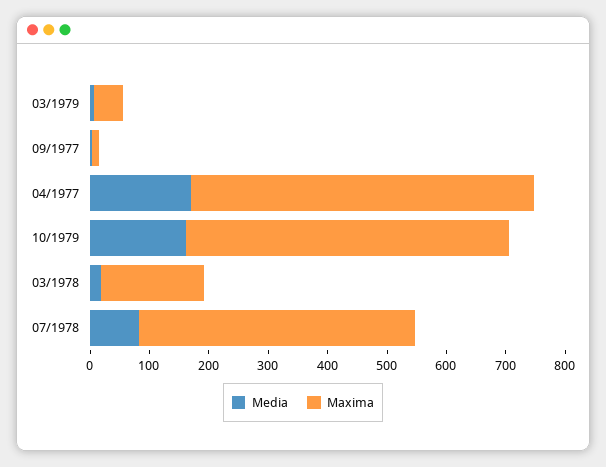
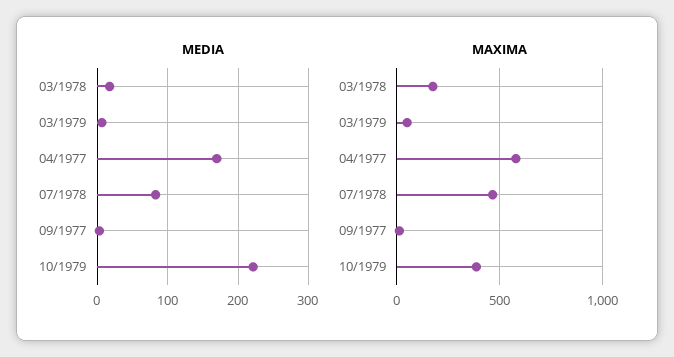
  {
    "Media": {
      "03/1979": 10,
      "09/1977": 0,
      "04/1977": 170,
-     "10/1979": 160,
+     "10/1979": 220,
      "03/1978": 20,
      "07/1978": 80
    },
    "Maxima": {
      "03/1979": 40,
      "09/1977": 20,
      "04/1977": 580,
-     "10/1979": 540,
+     "10/1979": 400,
      "03/1978": 180,
      "07/1978": 460
    }
  }

